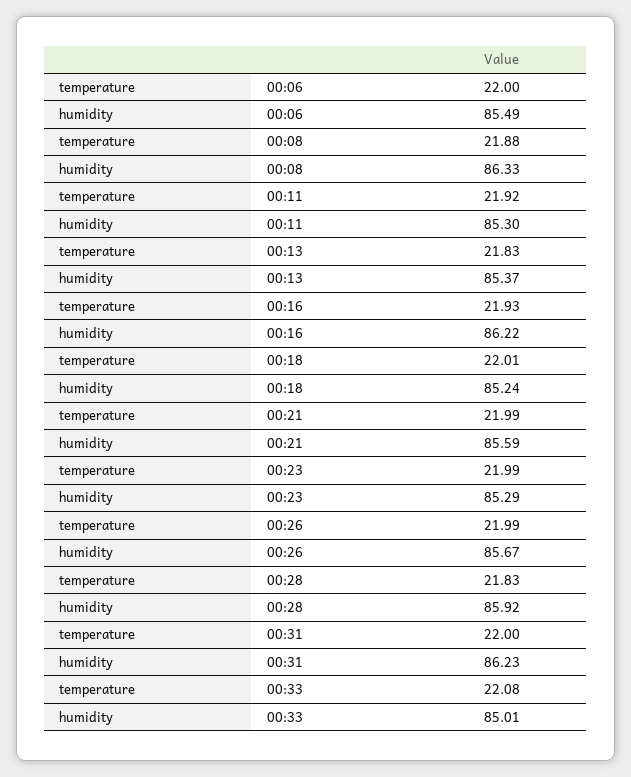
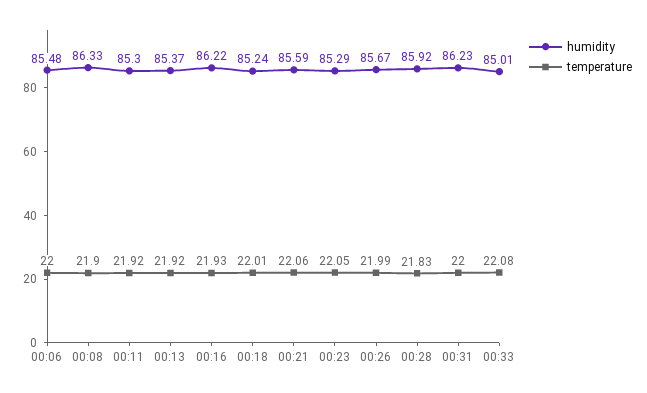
  {
    "temperature": {
      "00:06": 22,
-     "00:08": 21.88,
+     "00:08": 21.9,
      "00:11": 21.92,
-     "00:13": 21.83,
+     "00:13": 21.92,
      "00:16": 21.93,
      "00:18": 22.01,
-     "00:21": 21.99,
+     "00:21": 22.06,
-     "00:23": 21.99,
+     "00:23": 22.05,
      "00:26": 21.99,
      "00:28": 21.83,
      "00:31": 22,
      "00:33": 22.08
    },
    "humidity": {
-     "00:06": 85.49,
+     "00:06": 85.48,
      "00:08": 86.33,
      "00:11": 85.3,
      "00:13": 85.37,
      "00:16": 86.22,
      "00:18": 85.24,
      "00:21": 85.59,
      "00:23": 85.29,
      "00:26": 85.67,
      "00:28": 85.92,
      "00:31": 86.23,
      "00:33": 85.01
    }
  }

